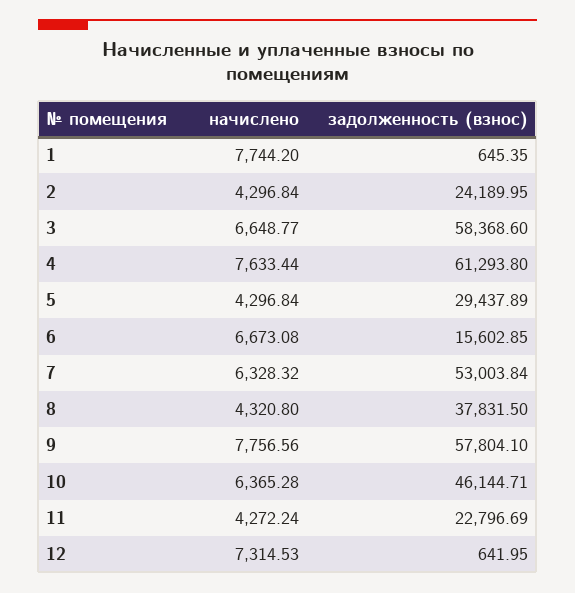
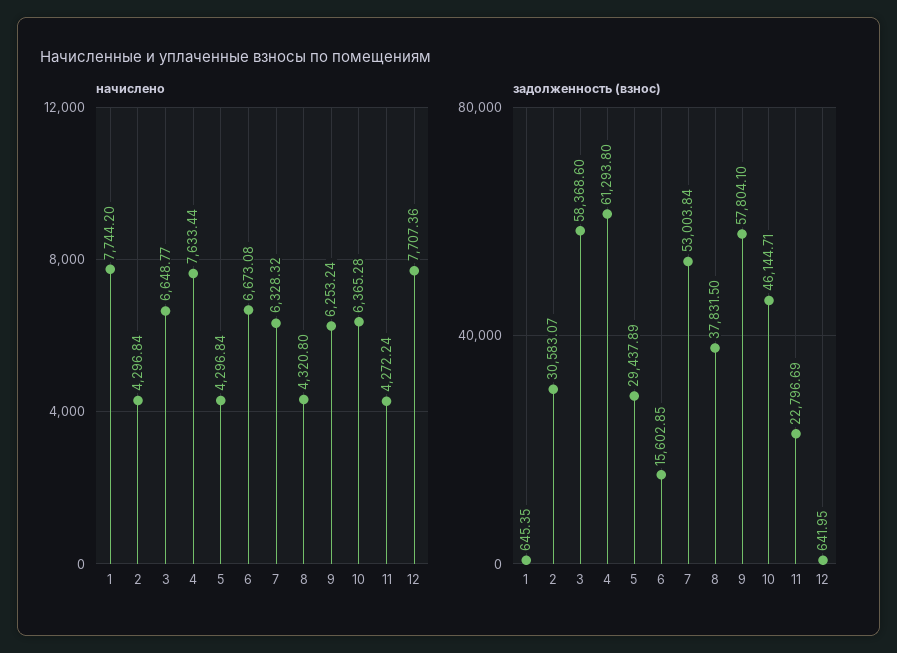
  {
    "начислено": {
      "1": 7744.2,
      "2": 4296.84,
      "3": 6648.77,
      "4": 7633.44,
      "5": 4296.84,
      "6": 6673.08,
      "7": 6328.32,
      "8": 4320.8,
-     "9": 7756.56,
+     "9": 6253.24,
      "10": 6365.28,
      "11": 4272.24,
-     "12": 7314.53
+     "12": 7707.36
    },
    "задолженность (взнос)": {
      "1": 645.35,
-     "2": 24189.95,
+     "2": 30583.07,
      "3": 58368.6,
      "4": 61293.8,
      "5": 29437.89,
      "6": 15602.85,
      "7": 53003.84,
      "8": 37831.5,
      "9": 57804.1,
      "10": 46144.71,
      "11": 22796.69,
      "12": 641.95
    }
  }

